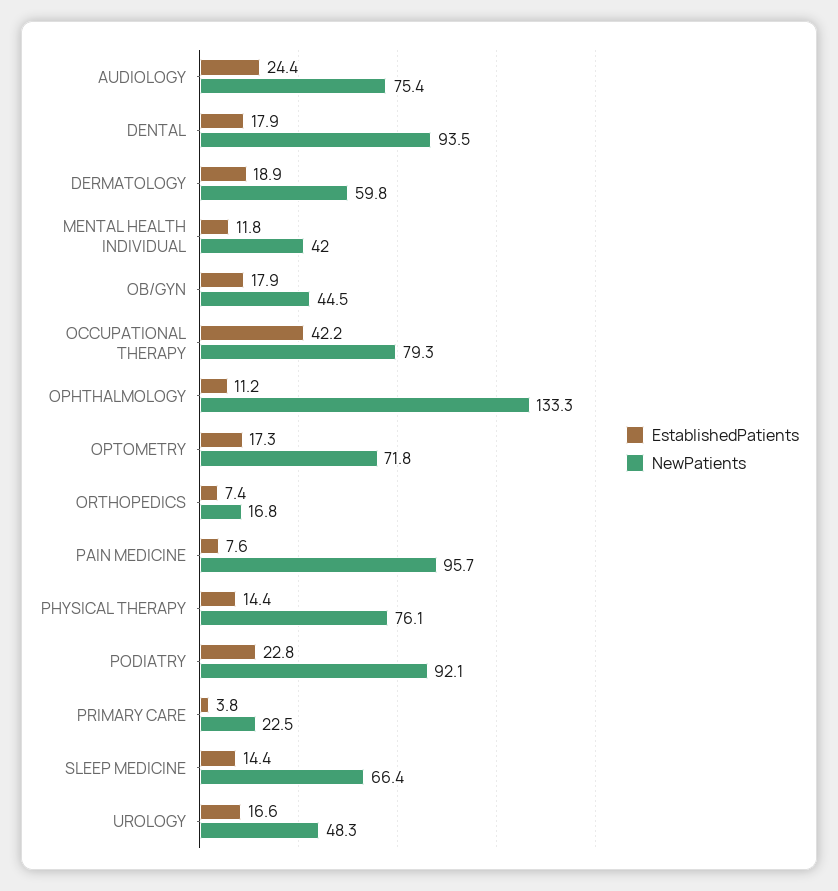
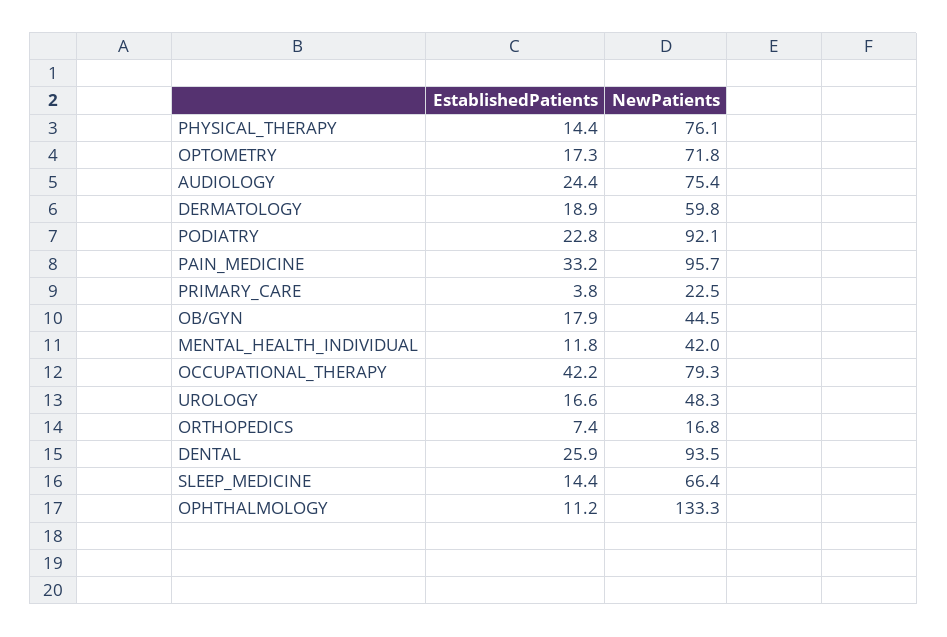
  {
    "EstablishedPatients": {
      "AUDIOLOGY": 24.4,
-     "DENTAL": 17.9,
+     "DENTAL": 25.9,
      "DERMATOLOGY": 18.9,
      "MENTAL HEALTH INDIVIDUAL": 11.8,
      "OB/GYN": 17.9,
      "OCCUPATIONAL THERAPY": 42.2,
      "OPHTHALMOLOGY": 11.2,
      "OPTOMETRY": 17.3,
      "ORTHOPEDICS": 7.4,
-     "PAIN MEDICINE": 7.6,
+     "PAIN MEDICINE": 33.2,
      "PHYSICAL THERAPY": 14.4,
      "PODIATRY": 22.8,
      "PRIMARY CARE": 3.8,
      "SLEEP MEDICINE": 14.4,
      "UROLOGY": 16.6
    },
    "NewPatients": {
      "AUDIOLOGY": 75.4,
      "DENTAL": 93.5,
      "DERMATOLOGY": 59.8,
      "MENTAL HEALTH INDIVIDUAL": 42,
      "OB/GYN": 44.5,
      "OCCUPATIONAL THERAPY": 79.3,
      "OPHTHALMOLOGY": 133.3,
      "OPTOMETRY": 71.8,
      "ORTHOPEDICS": 16.8,
      "PAIN MEDICINE": 95.7,
      "PHYSICAL THERAPY": 76.1,
      "PODIATRY": 92.1,
      "PRIMARY CARE": 22.5,
      "SLEEP MEDICINE": 66.4,
      "UROLOGY": 48.3
    }
  }

